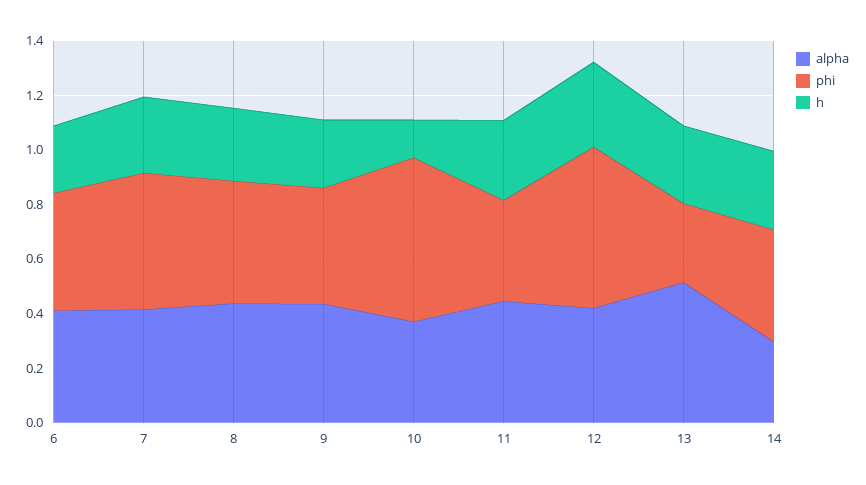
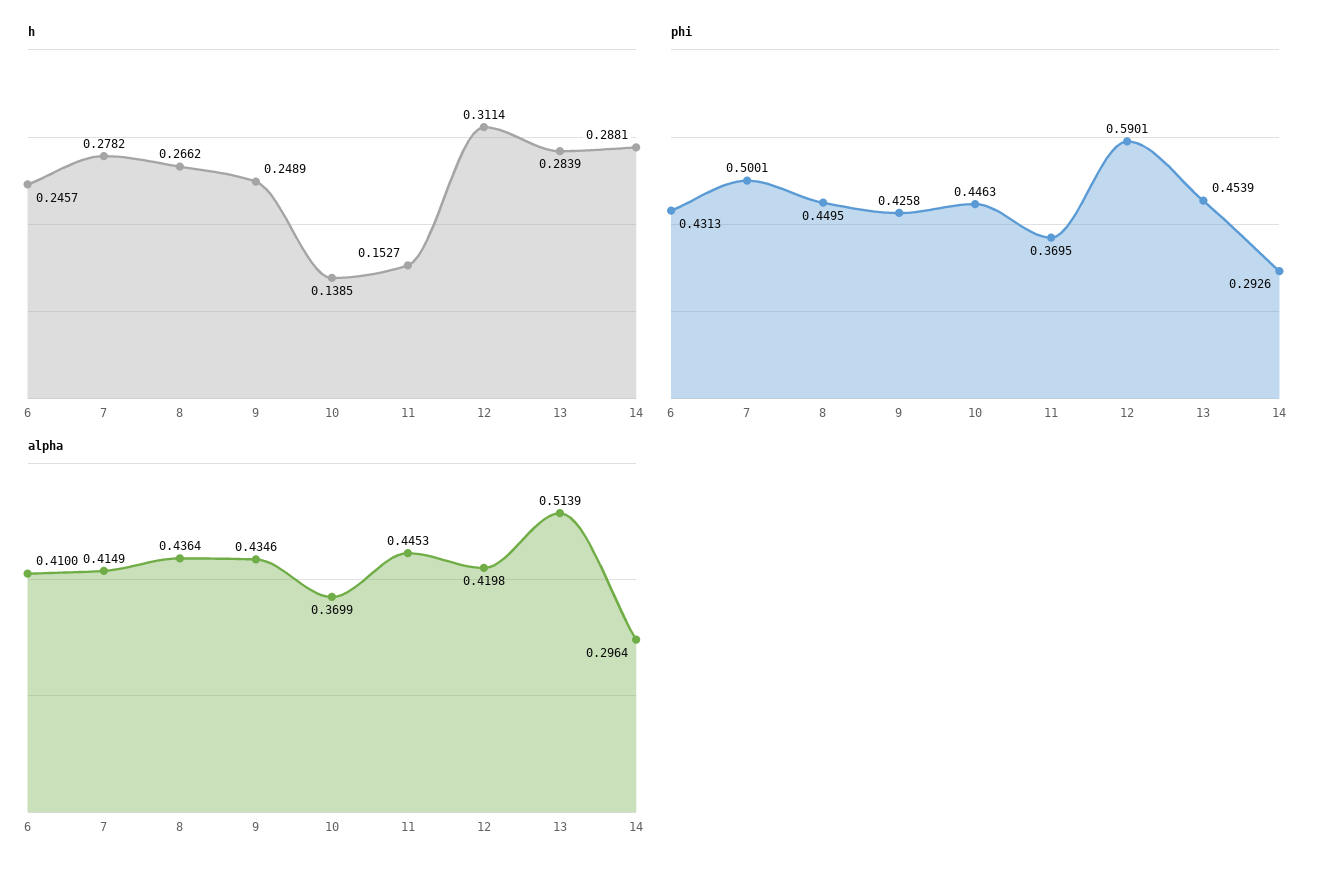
  {
    "alpha": {
      "6": 0.41,
      "7": 0.4149,
      "8": 0.4364,
      "9": 0.4346,
      "10": 0.3699,
      "11": 0.4453,
      "12": 0.4198,
      "13": 0.5139,
      "14": 0.2964
    },
    "phi": {
      "6": 0.4313,
      "7": 0.5001,
      "8": 0.4495,
      "9": 0.4258,
-     "10": 0.6,
+     "10": 0.4463,
      "11": 0.3695,
      "12": 0.5901,
-     "13": 0.3,
+     "13": 0.4539,
-     "14": 0.4
+     "14": 0.2926
    },
    "h": {
      "6": 0.2457,
      "7": 0.2782,
      "8": 0.2662,
      "9": 0.2489,
      "10": 0.1385,
-     "11": 0.3,
+     "11": 0.1527,
      "12": 0.3114,
      "13": 0.2839,
      "14": 0.2881
    }
  }

